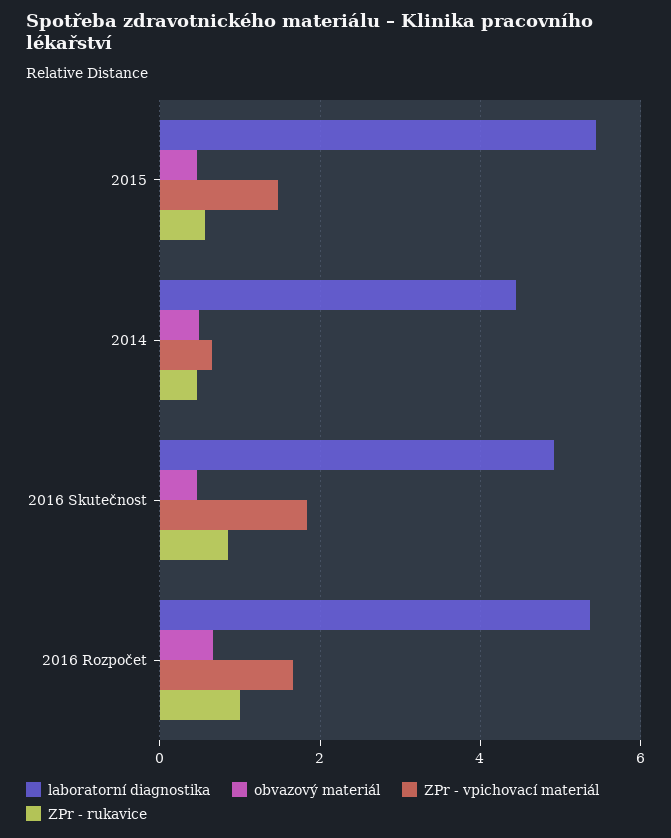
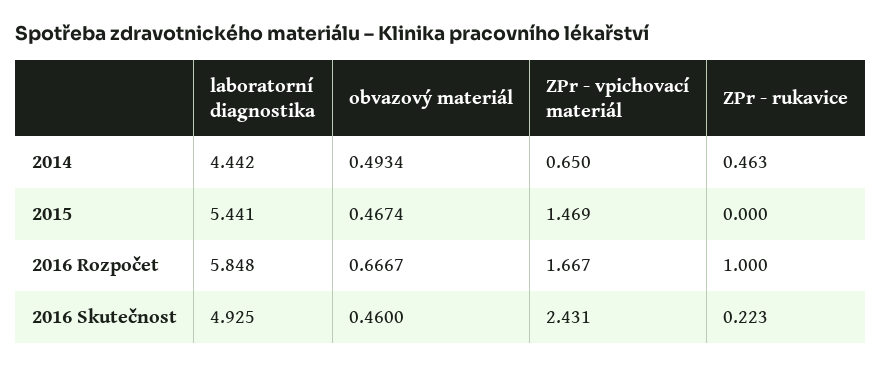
  {
    "laboratorní diagnostika": {
      "2015": 5.441,
      "2014": 4.442,
      "2016 Skutečnost": 4.925,
-     "2016 Rozpočet": 5.4
+     "2016 Rozpočet": 5.848
    },
    "obvazový materiál": {
      "2015": 0.4674,
      "2014": 0.4934,
      "2016 Skutečnost": 0.46,
      "2016 Rozpočet": 0.6667
    },
    "ZPr - vpichovací materiál": {
      "2015": 1.469,
      "2014": 0.65,
-     "2016 Skutečnost": 1.8,
+     "2016 Skutečnost": 2.431,
      "2016 Rozpočet": 1.667
    },
    "ZPr - rukavice": {
-     "2015": 0.6,
+     "2015": 0,
      "2014": 0.463,
-     "2016 Skutečnost": 0.8,
+     "2016 Skutečnost": 0.223,
      "2016 Rozpočet": 1
    }
  }

